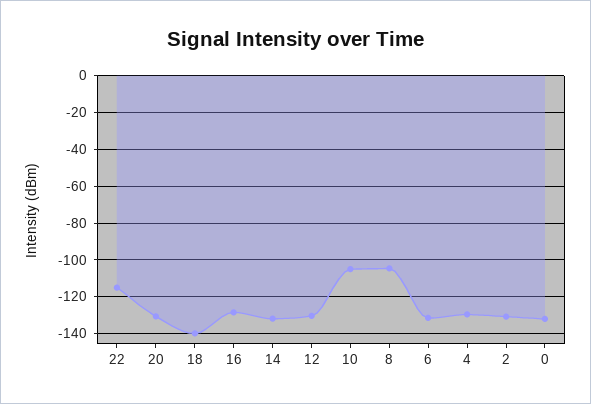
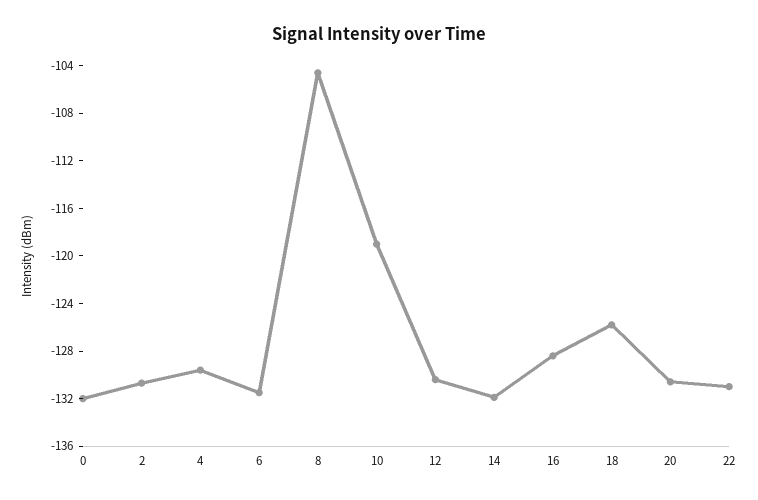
  {
-   "22": -115,
+   "22": -131,
    "20": -131,
-   "18": -140,
+   "18": -126,
    "16": -128,
    "14": -132,
    "12": -130,
-   "10": -105,
+   "10": -119,
    "8": -105,
    "6": -132,
    "4": -130,
    "2": -131,
    "0": -132
  }

